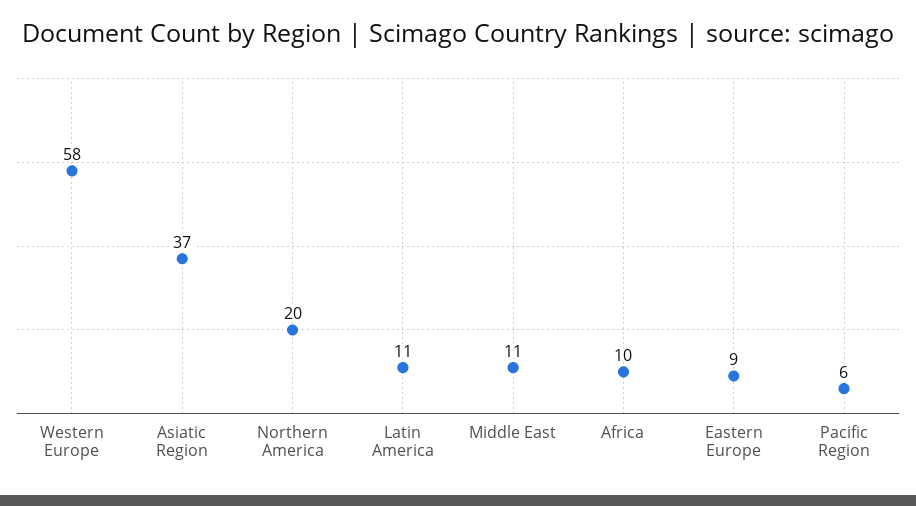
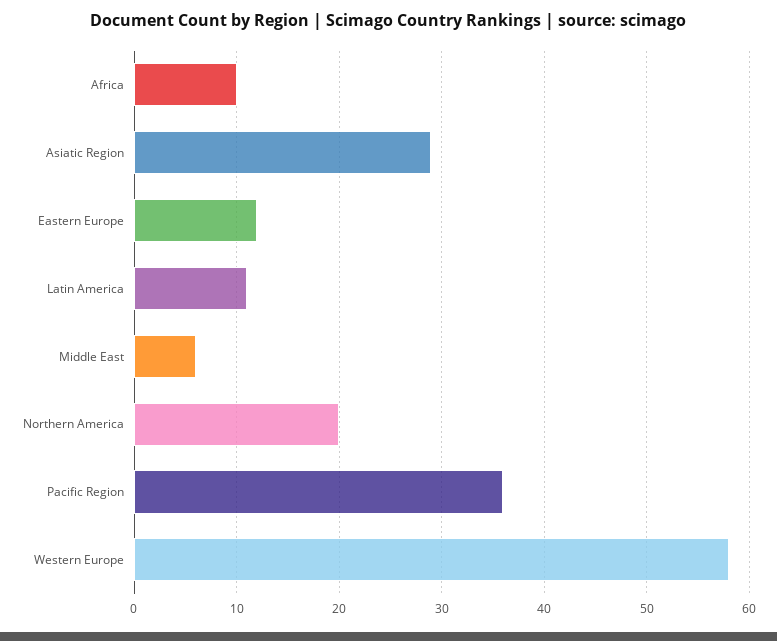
  {
    "Western Europe": 58,
-   "Asiatic Region": 37,
+   "Asiatic Region": 29,
    "Northern America": 20,
    "Latin America": 11,
-   "Middle East": 11,
+   "Middle East": 6,
    "Africa": 10,
-   "Eastern Europe": 9,
+   "Eastern Europe": 12,
-   "Pacific Region": 6
+   "Pacific Region": 36
  }

